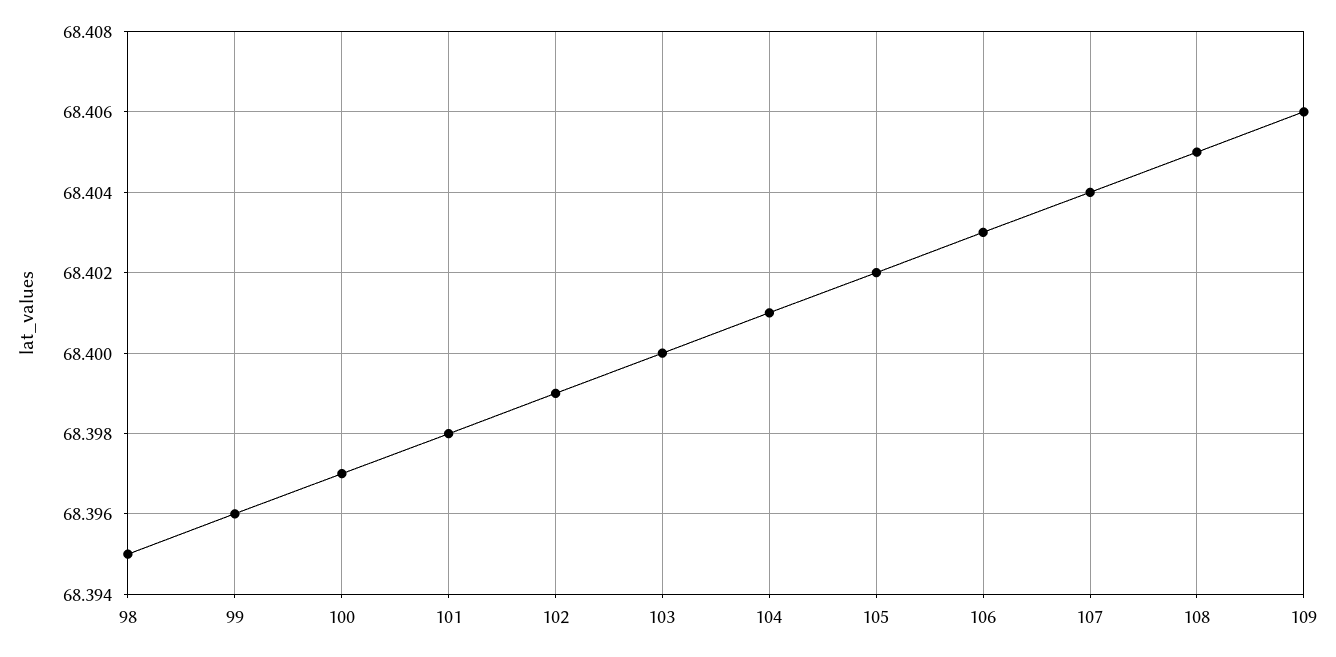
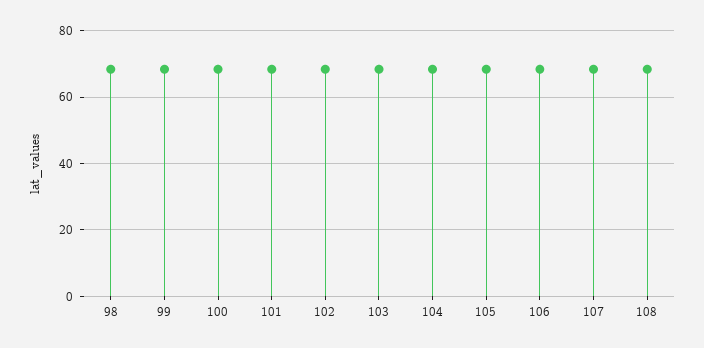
  {
    "98": 68.395,
    "99": 68.396,
    "100": 68.397,
    "101": 68.398,
    "102": 68.399,
    "103": 68.4,
    "104": 68.401,
    "105": 68.402,
    "106": 68.403,
    "107": 68.404,
-   "108": 68.405,
+   "108": 68.405
-   "109": 68.406
  }

